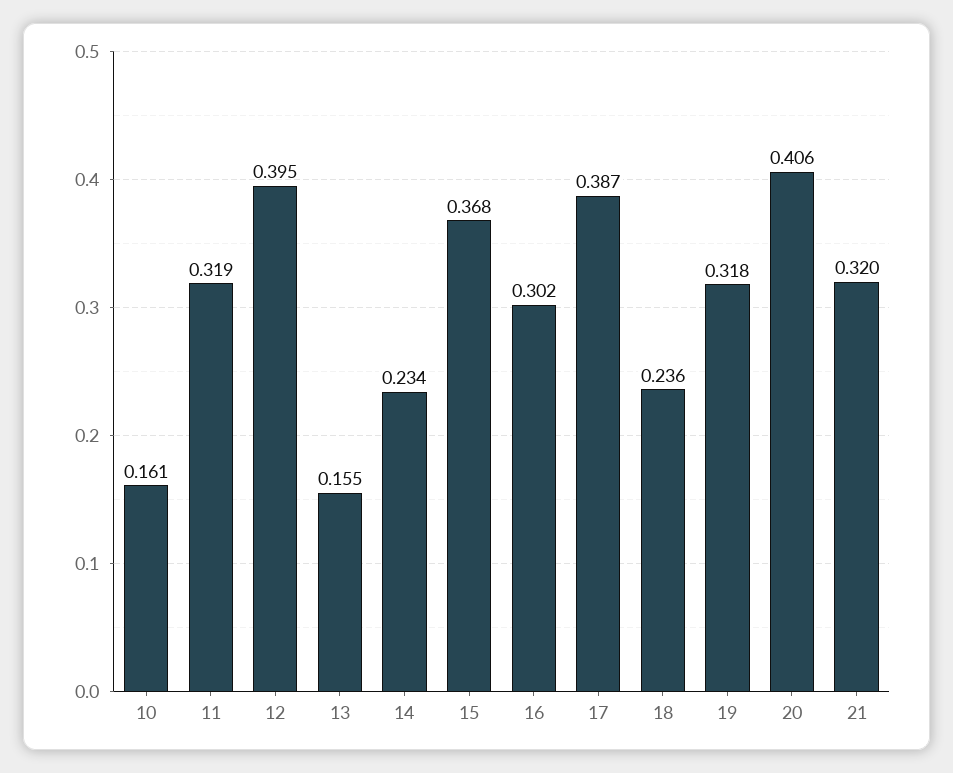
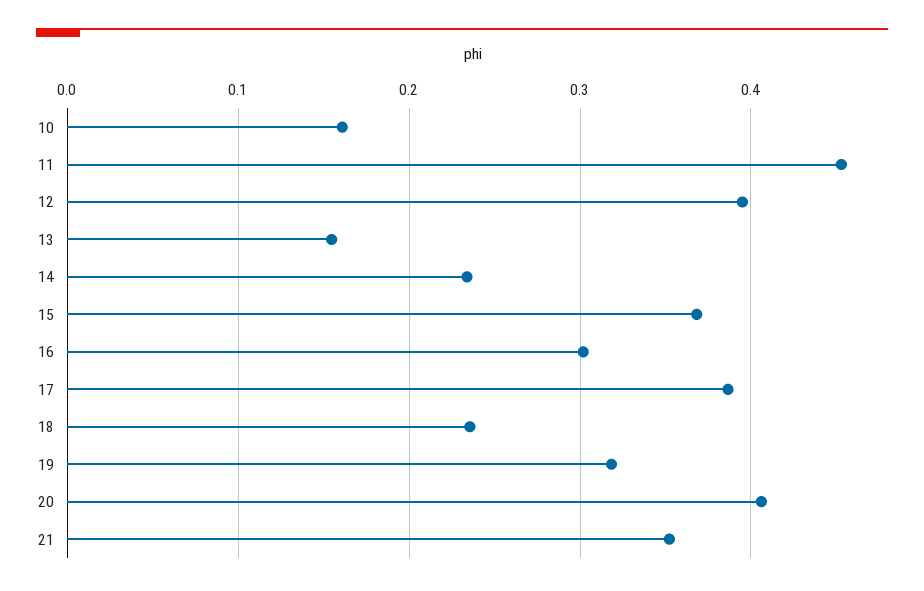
  {
    "10": 0.161,
-   "11": 0.319,
+   "11": 0.45,
    "12": 0.395,
    "13": 0.155,
    "14": 0.234,
    "15": 0.368,
    "16": 0.302,
    "17": 0.387,
    "18": 0.236,
    "19": 0.318,
    "20": 0.406,
-   "21": 0.32
+   "21": 0.35
  }

